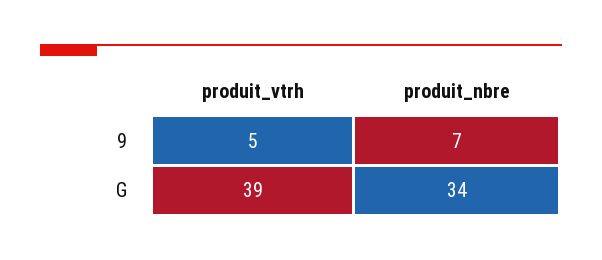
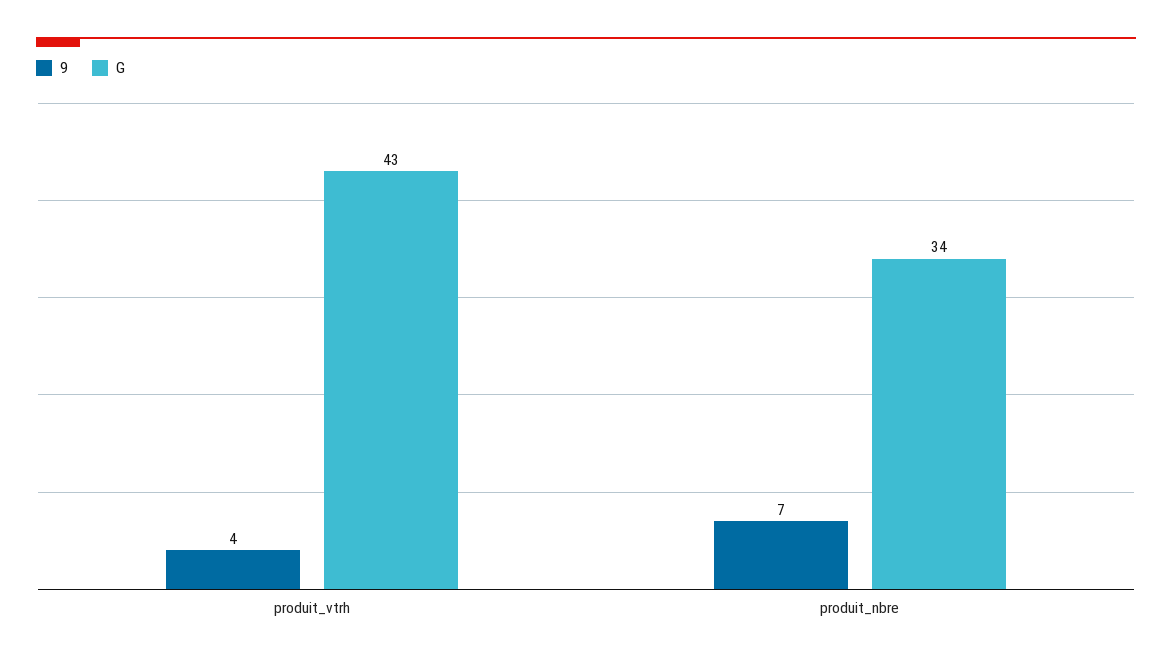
  {
    "9": {
-     "produit_vtrh": 5,
+     "produit_vtrh": 4,
      "produit_nbre": 7
    },
    "G": {
-     "produit_vtrh": 39,
+     "produit_vtrh": 43,
      "produit_nbre": 34
    }
  }

